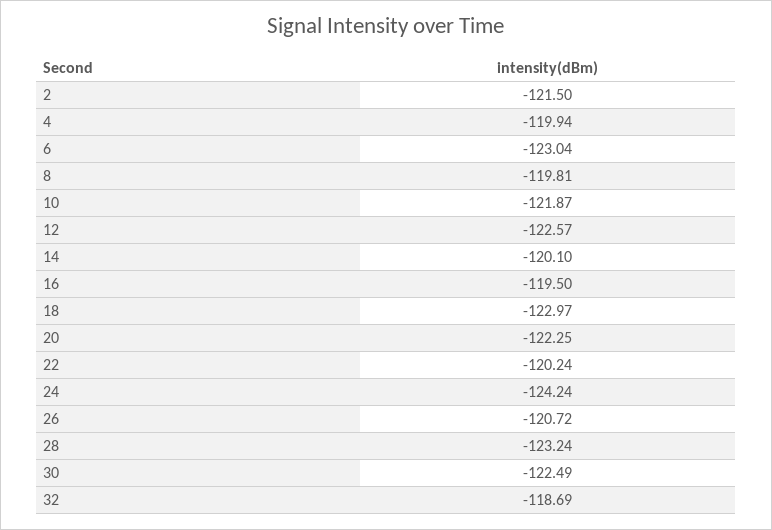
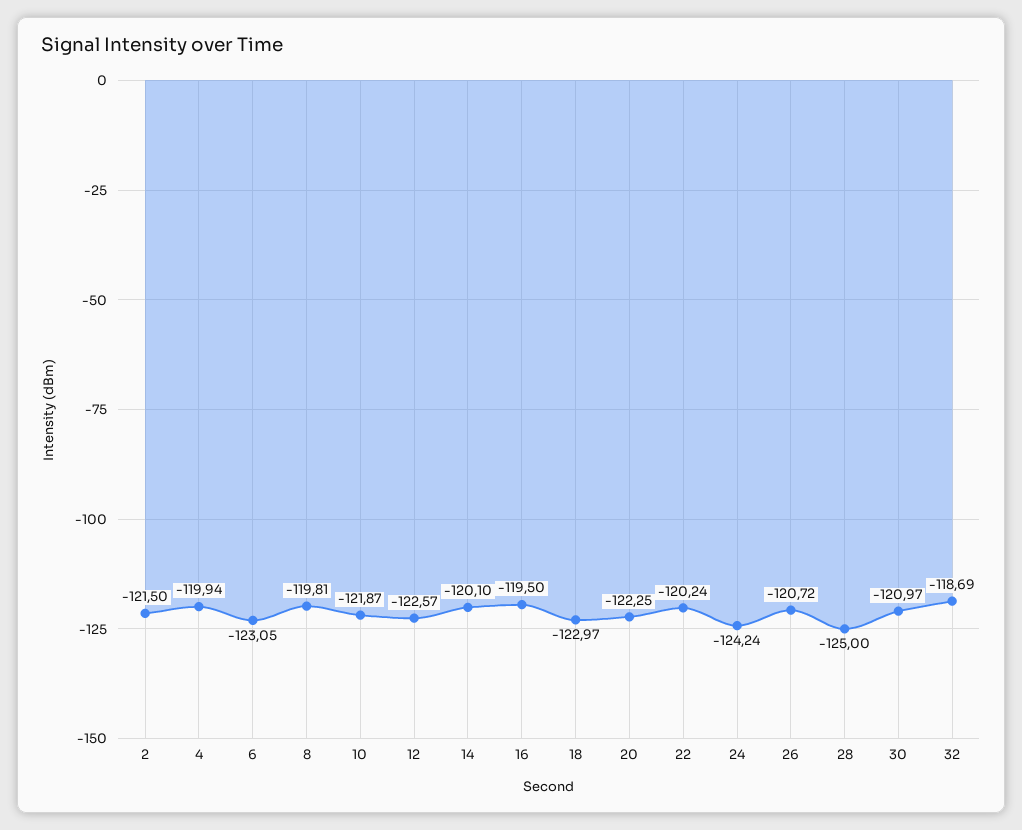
  {
    "2": -121.5,
    "4": -119.94,
-   "6": -123.04,
+   "6": -123.05,
    "8": -119.81,
    "10": -121.87,
    "12": -122.57,
    "14": -120.1,
    "16": -119.5,
    "18": -122.97,
    "20": -122.25,
    "22": -120.24,
    "24": -124.24,
    "26": -120.72,
-   "28": -123.24,
+   "28": -125,
-   "30": -122.49,
+   "30": -120.97,
    "32": -118.69
  }

